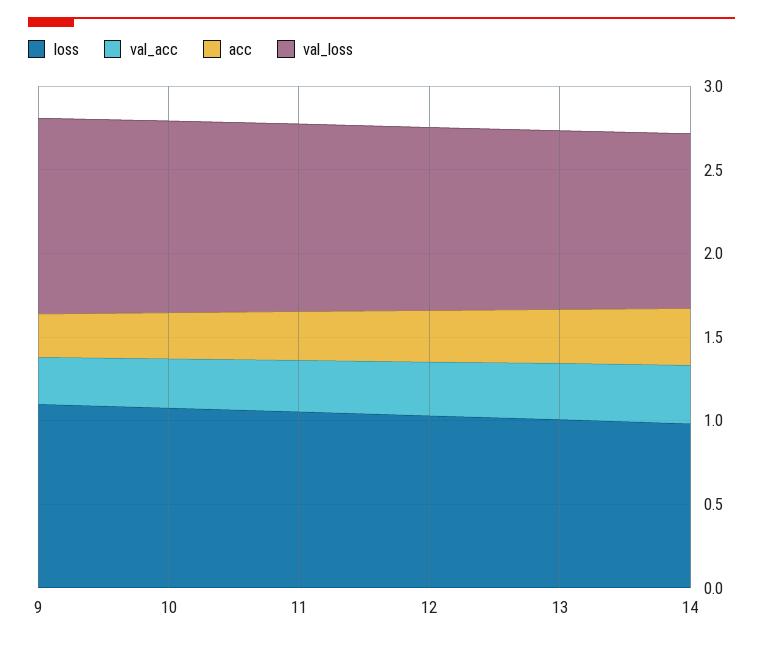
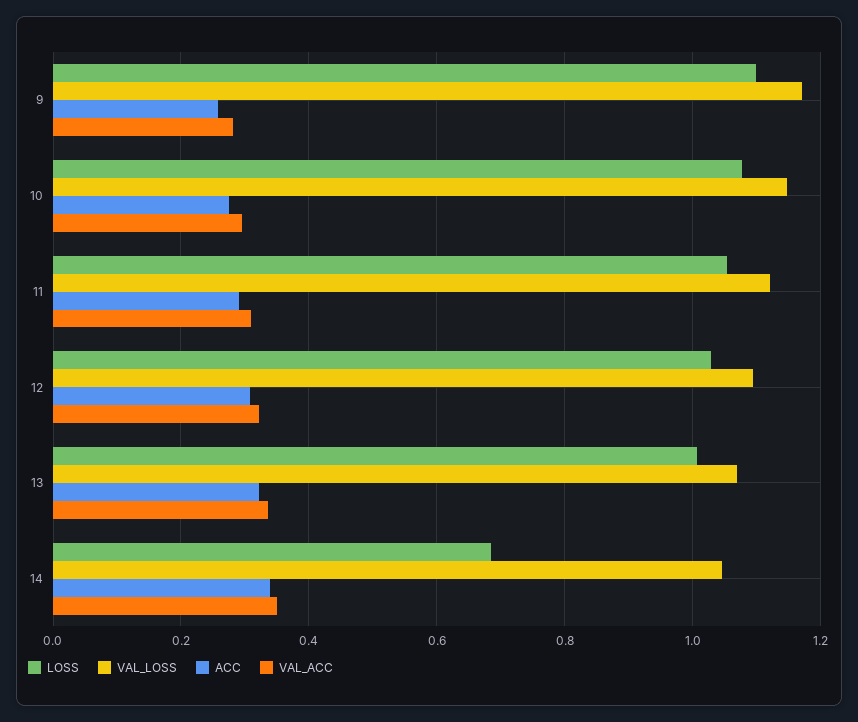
  {
    "loss": {
      "9": 1.1,
      "10": 1.08,
      "11": 1.06,
      "12": 1.02,
      "13": 1,
-     "14": 1
+     "14": 0.68
    },
    "val_acc": {
      "9": 0.28,
      "10": 0.3,
      "11": 0.3,
      "12": 0.32,
      "13": 0.34,
      "14": 0.34
    },
    "acc": {
      "9": 0.26,
      "10": 0.28,
      "11": 0.3,
      "12": 0.3,
      "13": 0.32,
      "14": 0.34
    },
    "val_loss": {
      "9": 1.18,
      "10": 1.14,
      "11": 1.12,
      "12": 1.1,
      "13": 1.06,
      "14": 1.04
    }
  }

